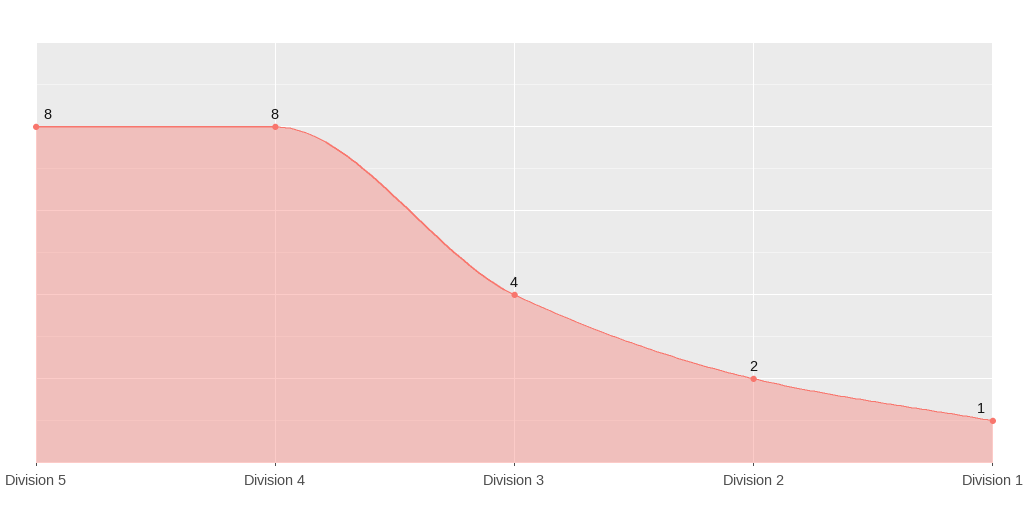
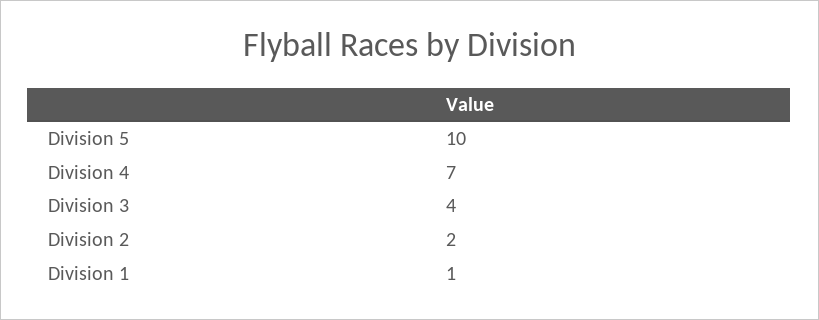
  {
-   "Division 5": 8,
+   "Division 5": 10,
-   "Division 4": 8,
+   "Division 4": 7,
    "Division 3": 4,
    "Division 2": 2,
    "Division 1": 1
  }

